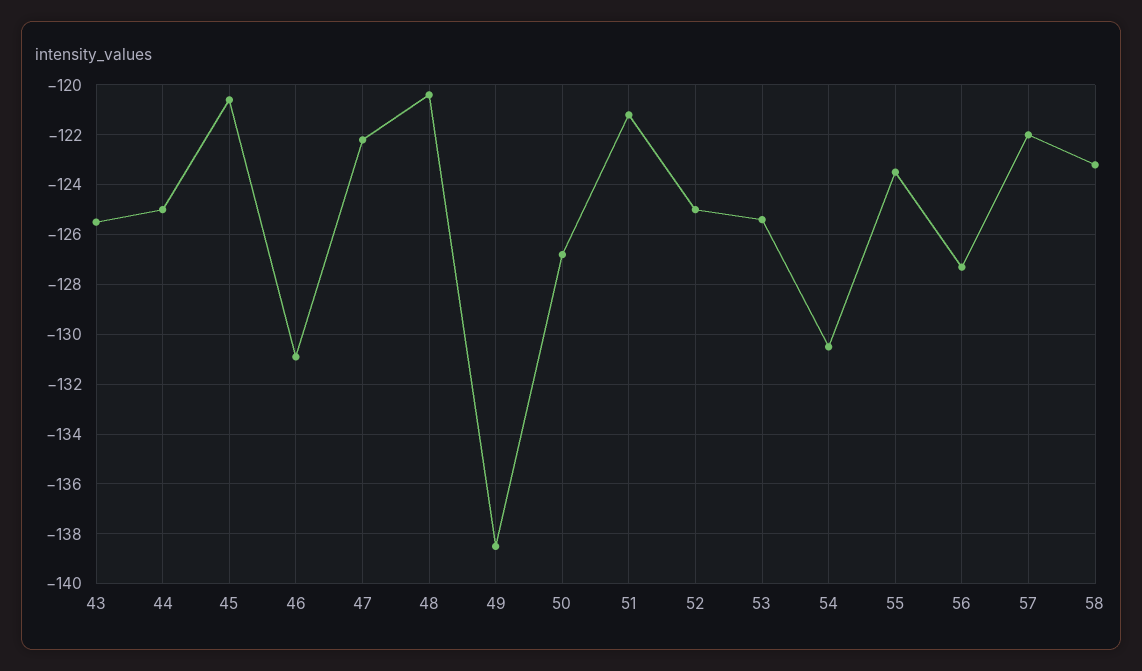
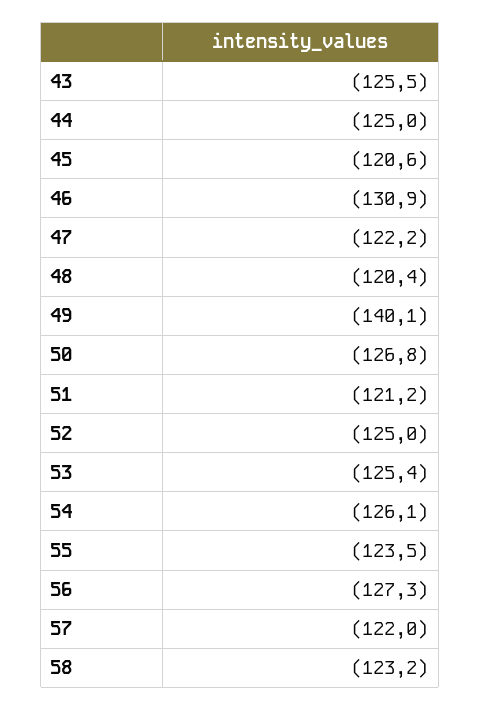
  {
    "43": -125.5,
    "44": -125,
    "45": -120.6,
    "46": -130.9,
    "47": -122.2,
    "48": -120.4,
-   "49": -138.5,
+   "49": -140.1,
    "50": -126.8,
    "51": -121.2,
    "52": -125,
    "53": -125.4,
-   "54": -130.5,
+   "54": -126.1,
    "55": -123.5,
    "56": -127.3,
    "57": -122,
    "58": -123.2
  }

